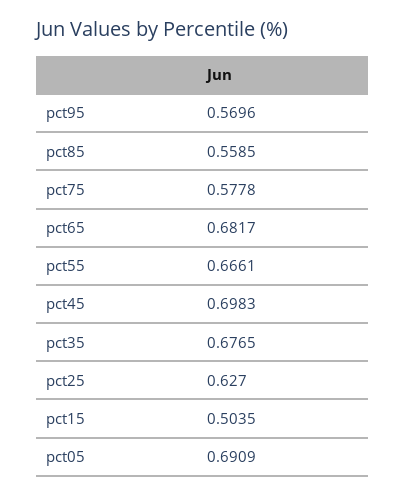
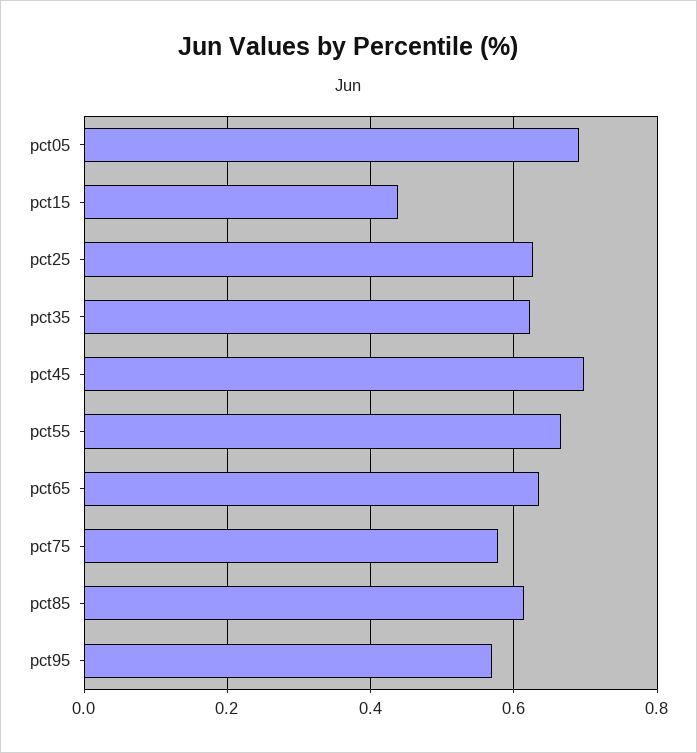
  {
    "pct95": 0.5696,
-   "pct85": 0.5585,
+   "pct85": 0.62,
    "pct75": 0.5778,
-   "pct65": 0.6817,
+   "pct65": 0.64,
    "pct55": 0.6661,
    "pct45": 0.6983,
-   "pct35": 0.6765,
+   "pct35": 0.62,
    "pct25": 0.627,
-   "pct15": 0.5035,
+   "pct15": 0.44,
    "pct05": 0.6909
  }

